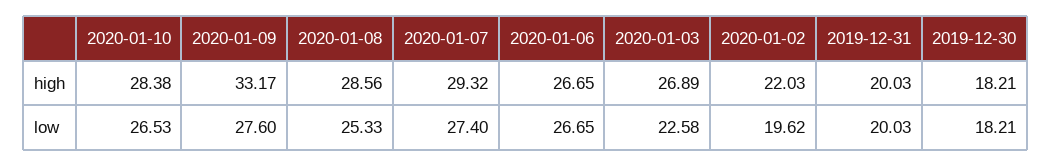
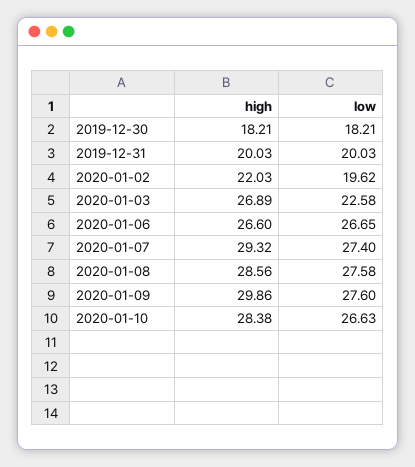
  {
    "2020-01-10": {
      "high": 28.38,
-     "low": 26.53
+     "low": 26.63
    },
    "2020-01-09": {
-     "high": 33.17,
+     "high": 29.86,
      "low": 27.6
    },
    "2020-01-08": {
      "high": 28.56,
-     "low": 25.33
+     "low": 27.58
    },
    "2020-01-07": {
      "high": 29.32,
      "low": 27.4
    },
    "2020-01-06": {
-     "high": 26.65,
+     "high": 26.6,
      "low": 26.65
    },
    "2020-01-03": {
      "high": 26.89,
      "low": 22.58
    },
    "2020-01-02": {
      "high": 22.03,
      "low": 19.62
    },
    "2019-12-31": {
      "high": 20.03,
      "low": 20.03
    },
    "2019-12-30": {
      "high": 18.21,
      "low": 18.21
    }
  }

